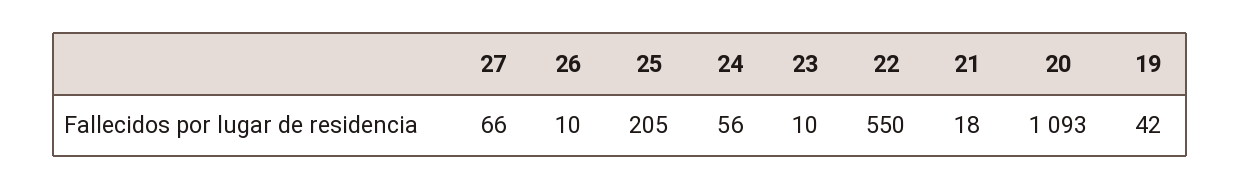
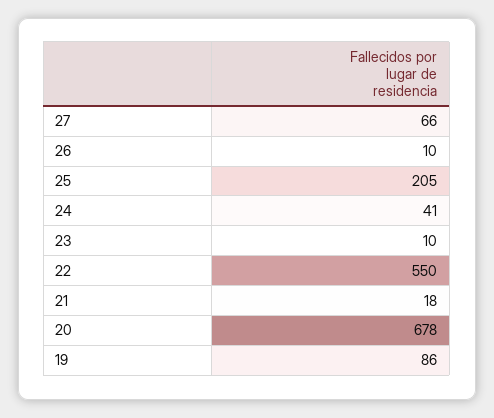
  {
    "27": 66,
    "26": 10,
    "25": 205,
-   "24": 56,
+   "24": 41,
    "23": 10,
    "22": 550,
    "21": 18,
-   "20": 1093,
+   "20": 678,
-   "19": 42
+   "19": 86
  }

